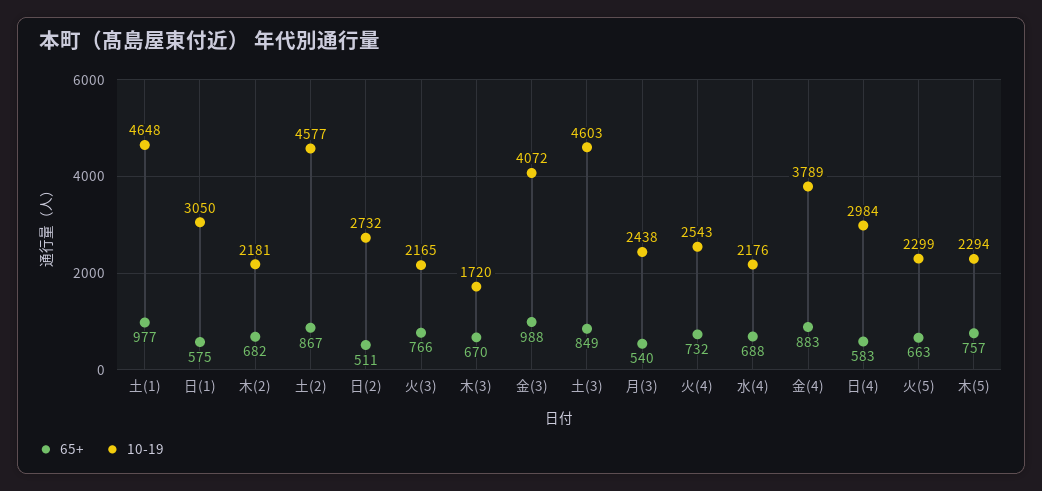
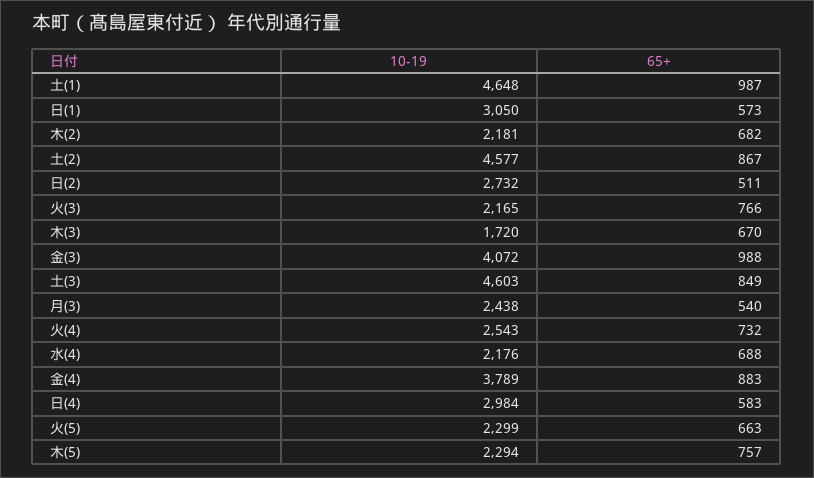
  {
    "65+": {
-     "土(1)": 977,
+     "土(1)": 987,
-     "日(1)": 575,
+     "日(1)": 573,
      "木(2)": 682,
      "土(2)": 867,
      "日(2)": 511,
      "火(3)": 766,
      "木(3)": 670,
      "金(3)": 988,
      "土(3)": 849,
      "月(3)": 540,
      "火(4)": 732,
      "水(4)": 688,
      "金(4)": 883,
      "日(4)": 583,
      "火(5)": 663,
      "木(5)": 757
    },
    "10-19": {
      "土(1)": 4648,
      "日(1)": 3050,
      "木(2)": 2181,
      "土(2)": 4577,
      "日(2)": 2732,
      "火(3)": 2165,
      "木(3)": 1720,
      "金(3)": 4072,
      "土(3)": 4603,
      "月(3)": 2438,
      "火(4)": 2543,
      "水(4)": 2176,
      "金(4)": 3789,
      "日(4)": 2984,
      "火(5)": 2299,
      "木(5)": 2294
    }
  }

